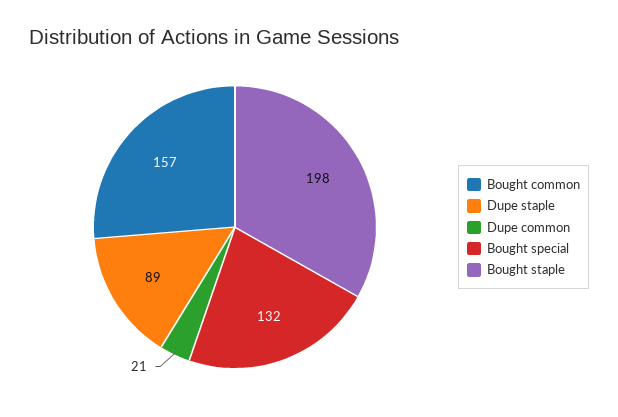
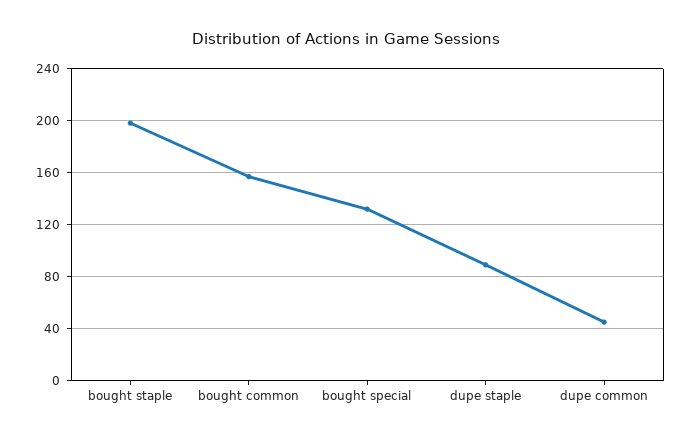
  {
    "Bought common": 157,
    "Dupe staple": 89,
-   "Dupe common": 21,
+   "Dupe common": 45,
    "Bought special": 132,
    "Bought staple": 198
  }

